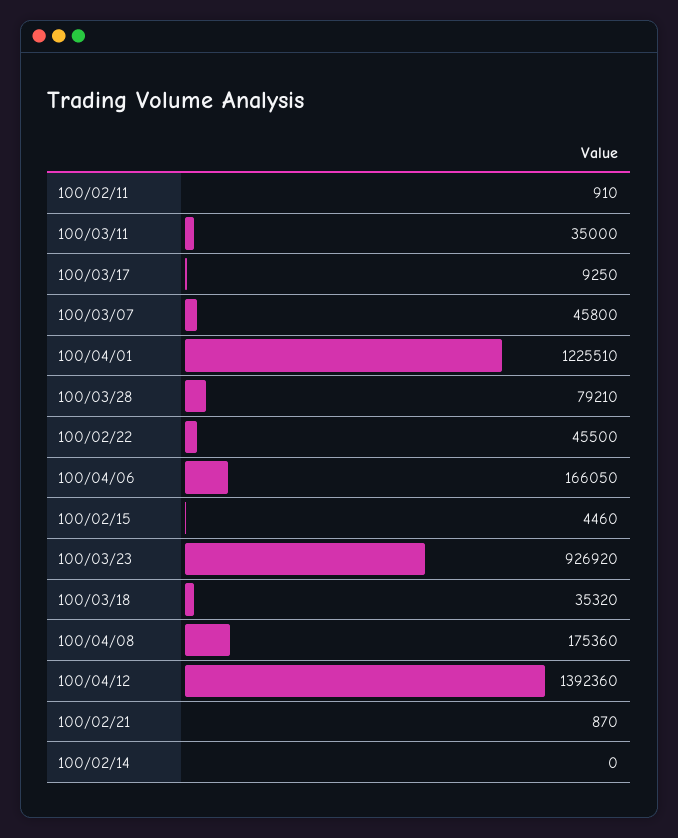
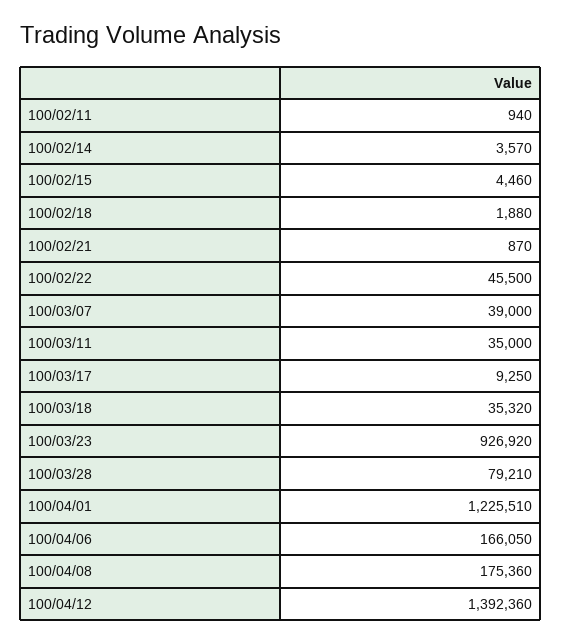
  {
-   "100/02/11": 910,
+   "100/02/11": 940,
    "100/03/11": 35000,
    "100/03/17": 9250,
-   "100/03/07": 45800,
+   "100/03/07": 39000,
    "100/04/01": 1225510,
    "100/03/28": 79210,
    "100/02/22": 45500,
    "100/04/06": 166050,
    "100/02/15": 4460,
    "100/03/23": 926920,
    "100/03/18": 35320,
    "100/04/08": 175360,
    "100/04/12": 1392360,
    "100/02/21": 870,
-   "100/02/14": 0
+   "100/02/14": 3570,
+   "100/02/18": 1880
  }

